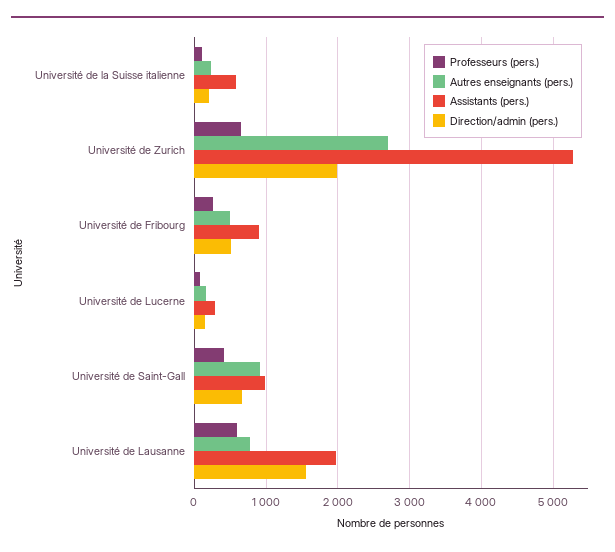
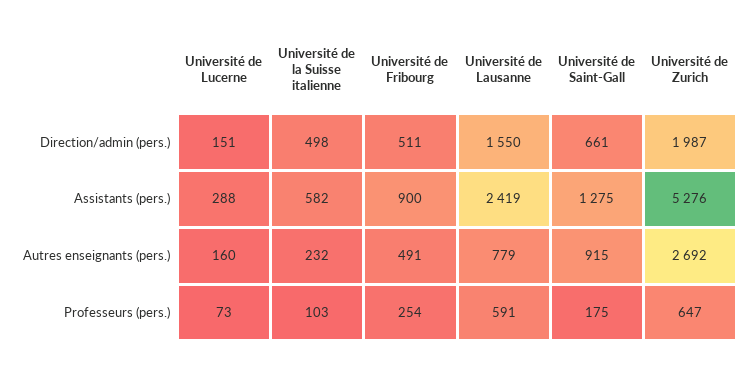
  {
    "Professeurs (pers.)": {
      "Université de la Suisse italienne": 103,
      "Université de Zurich": 647,
      "Université de Fribourg": 254,
      "Université de Lucerne": 73,
-     "Université de Saint-Gall": 400,
+     "Université de Saint-Gall": 175,
      "Université de Lausanne": 591
    },
    "Autres enseignants (pers.)": {
      "Université de la Suisse italienne": 232,
      "Université de Zurich": 2692,
      "Université de Fribourg": 491,
      "Université de Lucerne": 160,
      "Université de Saint-Gall": 915,
      "Université de Lausanne": 779
    },
    "Assistants (pers.)": {
      "Université de la Suisse italienne": 582,
      "Université de Zurich": 5276,
      "Université de Fribourg": 900,
      "Université de Lucerne": 288,
-     "Université de Saint-Gall": 1000,
+     "Université de Saint-Gall": 1275,
-     "Université de Lausanne": 2000
+     "Université de Lausanne": 2419
    },
    "Direction/admin (pers.)": {
-     "Université de la Suisse italienne": 200,
+     "Université de la Suisse italienne": 498,
      "Université de Zurich": 1987,
      "Université de Fribourg": 511,
      "Université de Lucerne": 151,
      "Université de Saint-Gall": 661,
      "Université de Lausanne": 1550
    }
  }

